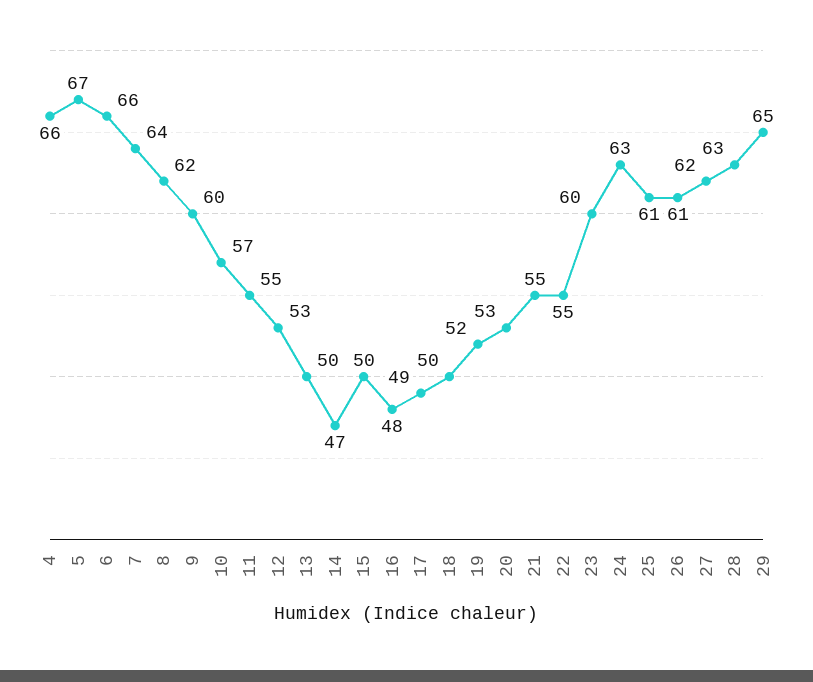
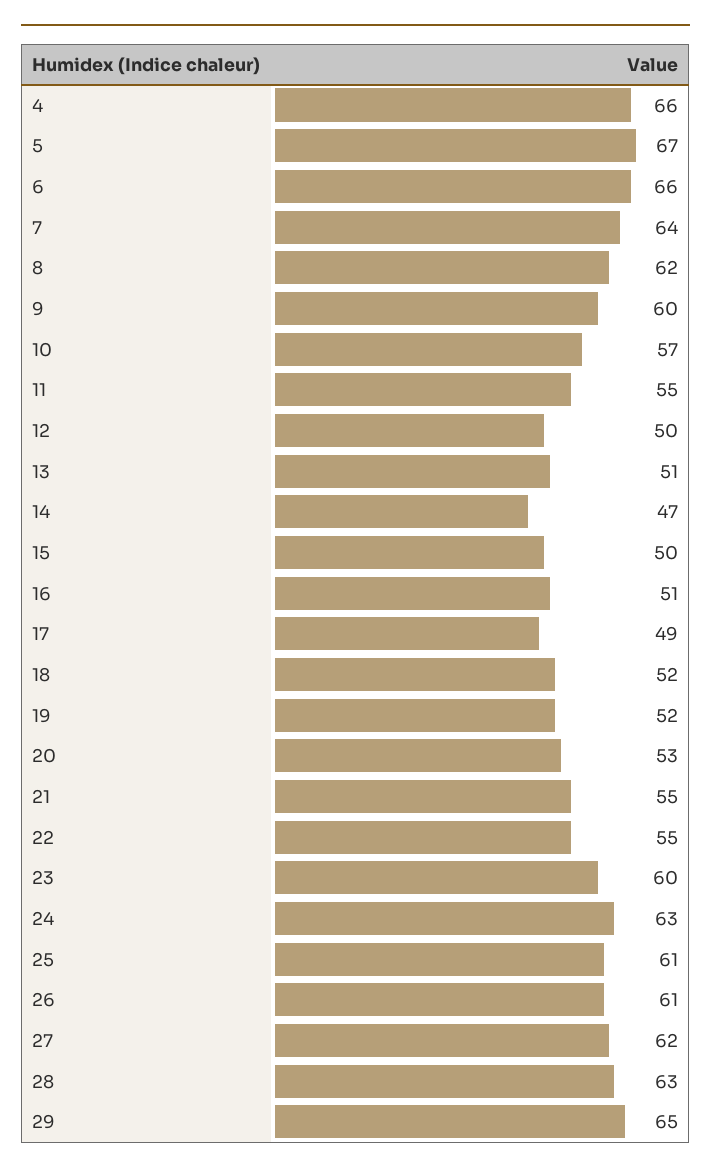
  {
    "4": 66,
    "5": 67,
    "6": 66,
    "7": 64,
    "8": 62,
    "9": 60,
    "10": 57,
    "11": 55,
-   "12": 53,
+   "12": 50,
-   "13": 50,
+   "13": 51,
    "14": 47,
    "15": 50,
-   "16": 48,
+   "16": 51,
    "17": 49,
-   "18": 50,
+   "18": 52,
    "19": 52,
    "20": 53,
    "21": 55,
    "22": 55,
    "23": 60,
    "24": 63,
    "25": 61,
    "26": 61,
    "27": 62,
    "28": 63,
    "29": 65
  }

